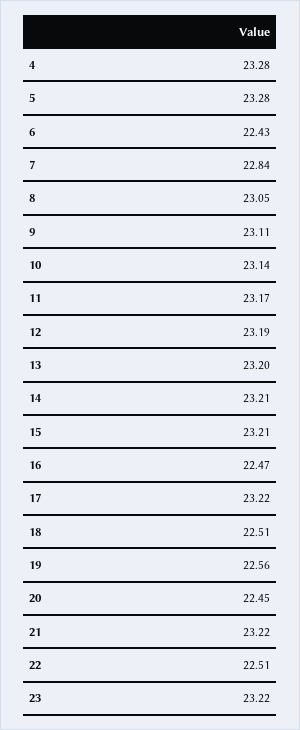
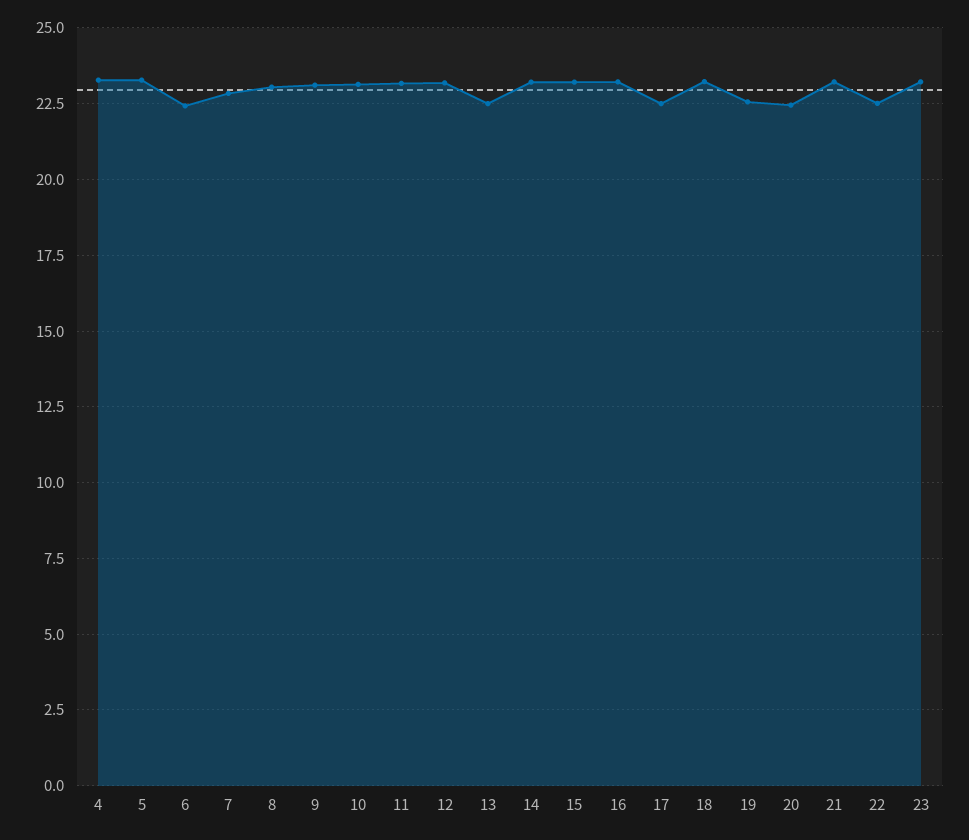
  {
    "4": 23.28,
    "5": 23.28,
    "6": 22.43,
    "7": 22.84,
    "8": 23.05,
    "9": 23.11,
    "10": 23.14,
    "11": 23.17,
    "12": 23.19,
-   "13": 23.2,
+   "13": 22.5,
    "14": 23.21,
    "15": 23.21,
-   "16": 22.47,
+   "16": 23.25,
-   "17": 23.22,
+   "17": 22.5,
-   "18": 22.51,
+   "18": 23.25,
    "19": 22.56,
    "20": 22.45,
    "21": 23.22,
    "22": 22.51,
    "23": 23.22
  }

